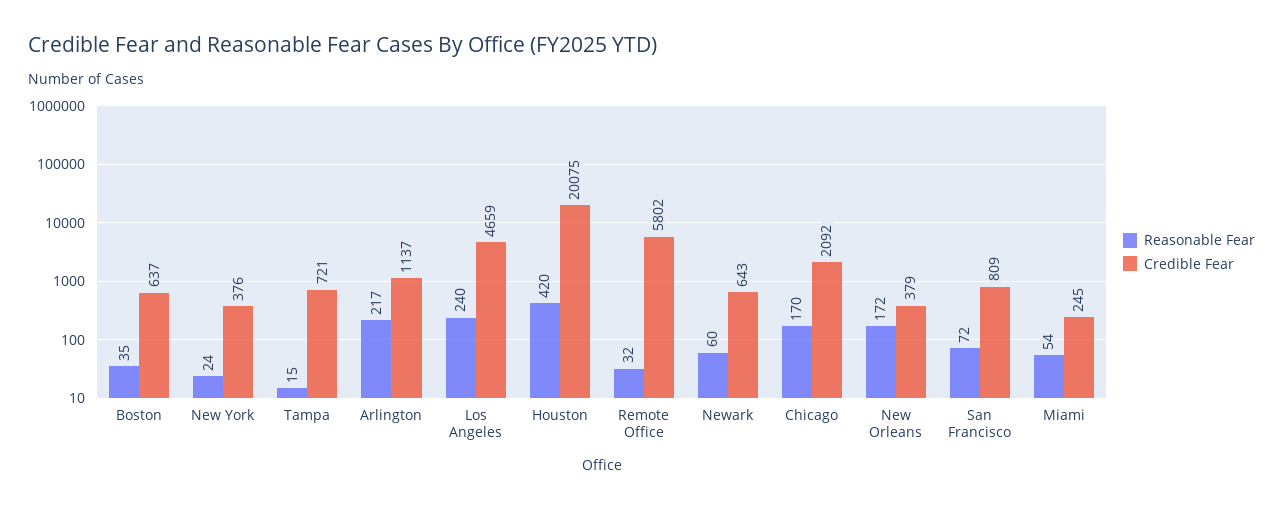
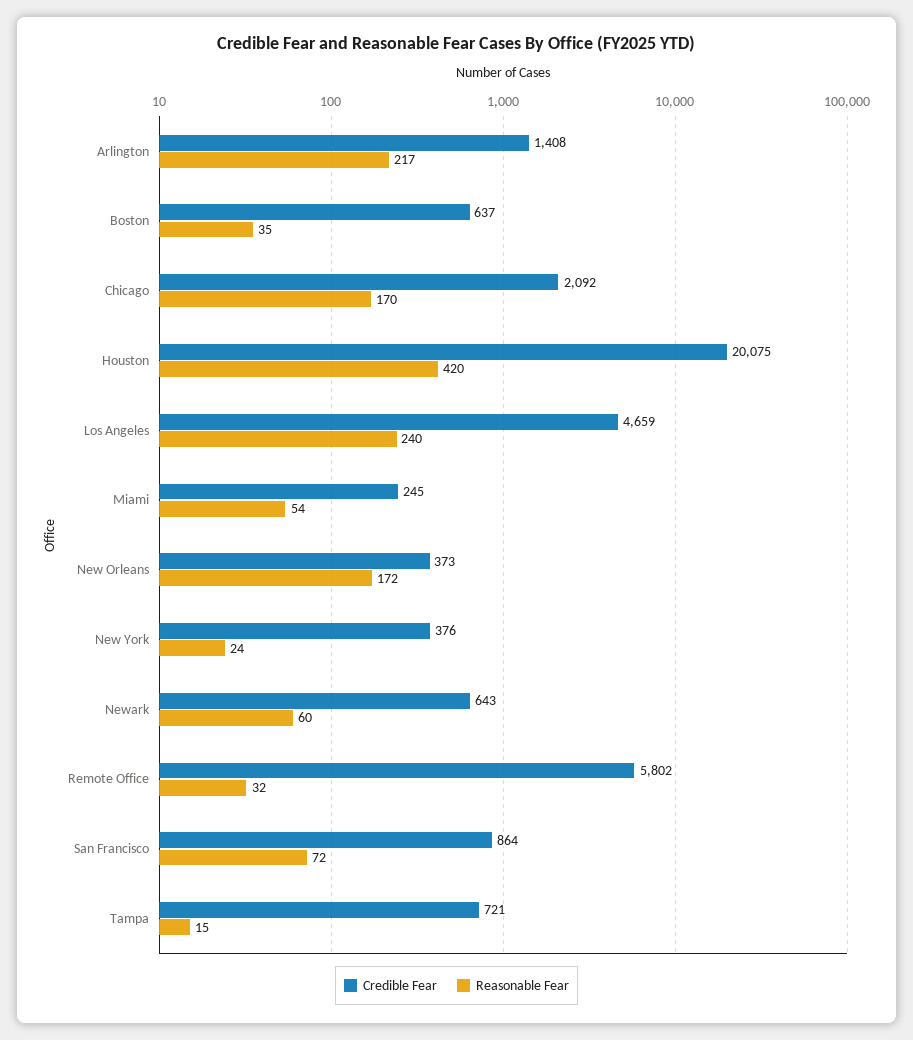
  {
    "Reasonable Fear": {
      "Boston": 35,
      "New York": 24,
      "Tampa": 15,
      "Arlington": 217,
      "Los Angeles": 240,
      "Houston": 420,
      "Remote Office": 32,
      "Newark": 60,
      "Chicago": 170,
      "New Orleans": 172,
      "San Francisco": 72,
      "Miami": 54
    },
    "Credible Fear": {
      "Boston": 637,
      "New York": 376,
      "Tampa": 721,
-     "Arlington": 1137,
+     "Arlington": 1408,
      "Los Angeles": 4659,
      "Houston": 20075,
      "Remote Office": 5802,
      "Newark": 643,
      "Chicago": 2092,
-     "New Orleans": 379,
+     "New Orleans": 373,
-     "San Francisco": 809,
+     "San Francisco": 864,
      "Miami": 245
    }
  }

